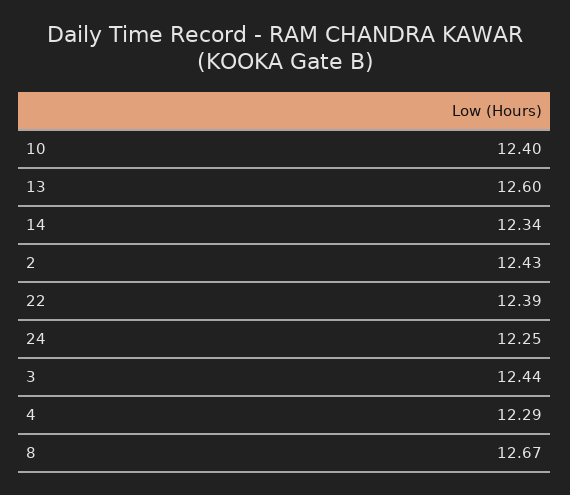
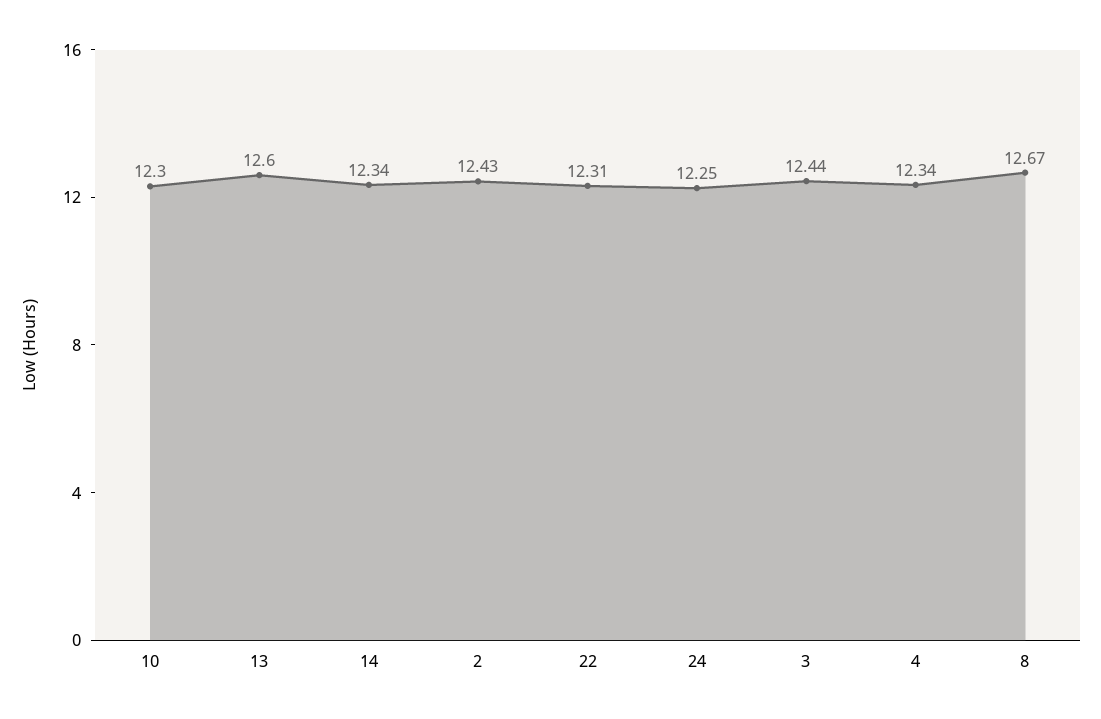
  {
-   "10": 12.4,
+   "10": 12.3,
    "13": 12.6,
    "14": 12.34,
    "2": 12.43,
-   "22": 12.39,
+   "22": 12.31,
    "24": 12.25,
    "3": 12.44,
-   "4": 12.29,
+   "4": 12.34,
    "8": 12.67
  }

